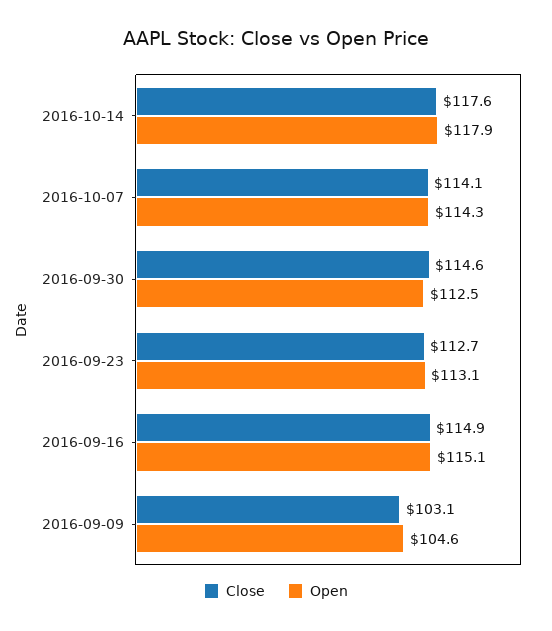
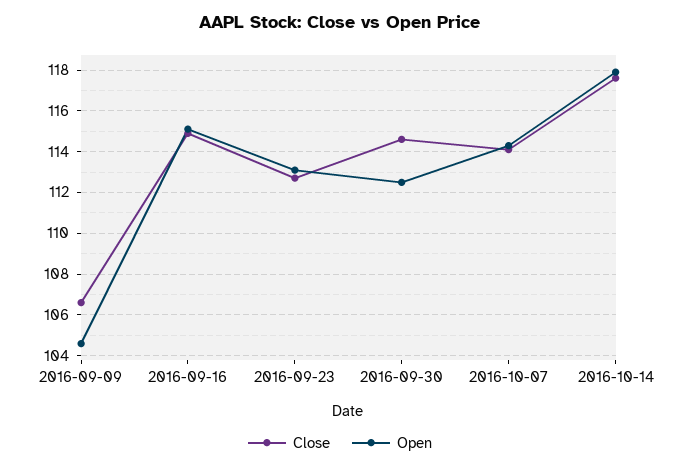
  {
    "Close": {
      "2016-10-14": 117.6,
      "2016-10-07": 114.1,
      "2016-09-30": 114.6,
      "2016-09-23": 112.7,
      "2016-09-16": 114.9,
-     "2016-09-09": 103.1
+     "2016-09-09": 106.5
    },
    "Open": {
      "2016-10-14": 117.9,
      "2016-10-07": 114.3,
      "2016-09-30": 112.5,
      "2016-09-23": 113.1,
      "2016-09-16": 115.1,
      "2016-09-09": 104.6
    }
  }

